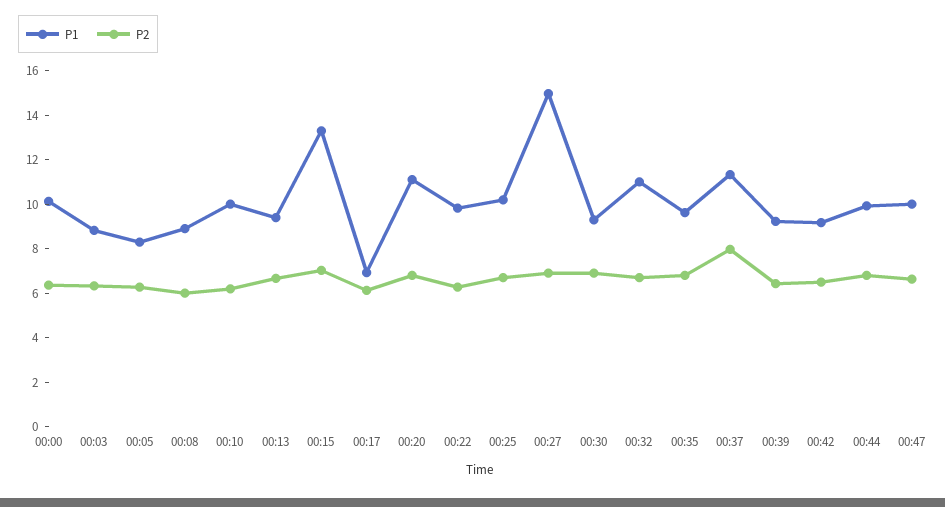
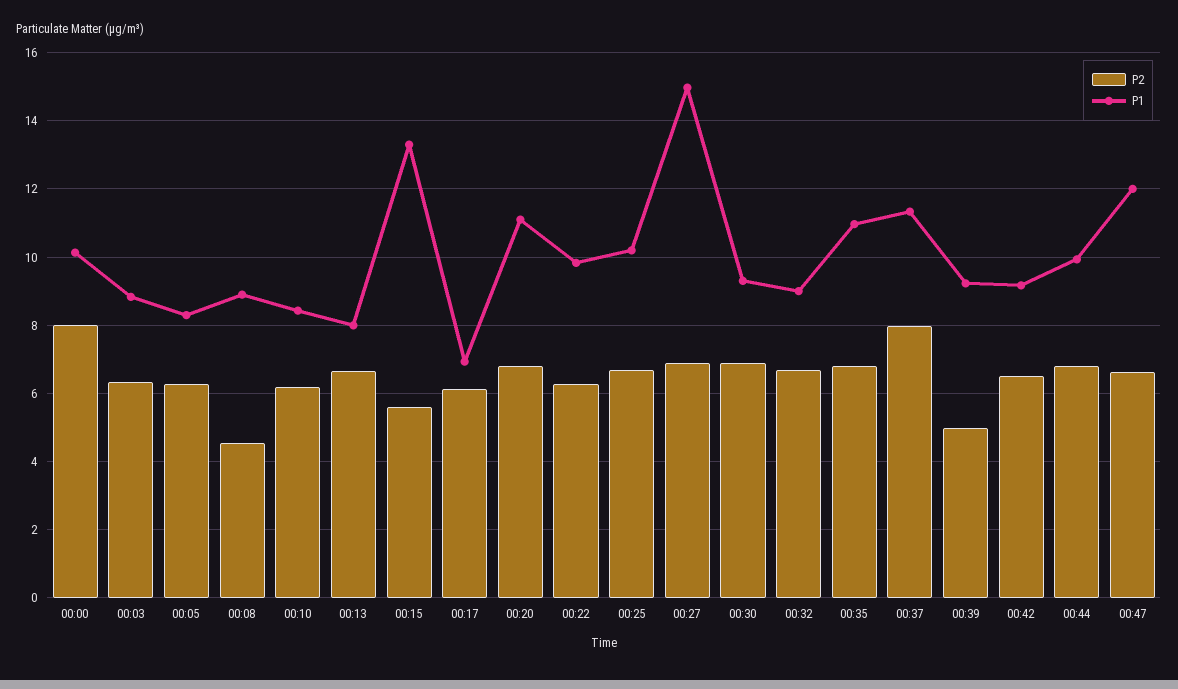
  {
    "P1": {
      "00:00": 10.2,
      "00:03": 8.8,
      "00:05": 8.4,
      "00:08": 9,
-     "00:10": 10,
+     "00:10": 8.4,
-     "00:13": 9.5,
+     "00:13": 8,
      "00:15": 13.4,
      "00:17": 7,
      "00:20": 11.2,
      "00:22": 9.8,
      "00:25": 10.2,
      "00:27": 15,
      "00:30": 9.4,
-     "00:32": 11,
+     "00:32": 9,
-     "00:35": 9.5,
+     "00:35": 11,
      "00:37": 11.4,
      "00:39": 9.2,
      "00:42": 9.2,
      "00:44": 10,
-     "00:47": 10
+     "00:47": 12
    },
    "P2": {
-     "00:00": 6.5,
+     "00:00": 8,
      "00:03": 6.4,
      "00:05": 6.2,
-     "00:08": 6,
+     "00:08": 4.6,
      "00:10": 6.2,
      "00:13": 6.6,
-     "00:15": 7,
+     "00:15": 5.6,
      "00:17": 6.2,
      "00:20": 6.8,
      "00:22": 6.2,
      "00:25": 6.8,
      "00:27": 7,
      "00:30": 7,
      "00:32": 6.8,
      "00:35": 6.8,
      "00:37": 8,
-     "00:39": 6.5,
+     "00:39": 5,
      "00:42": 6.6,
      "00:44": 6.8,
      "00:47": 6.6
    }
  }

